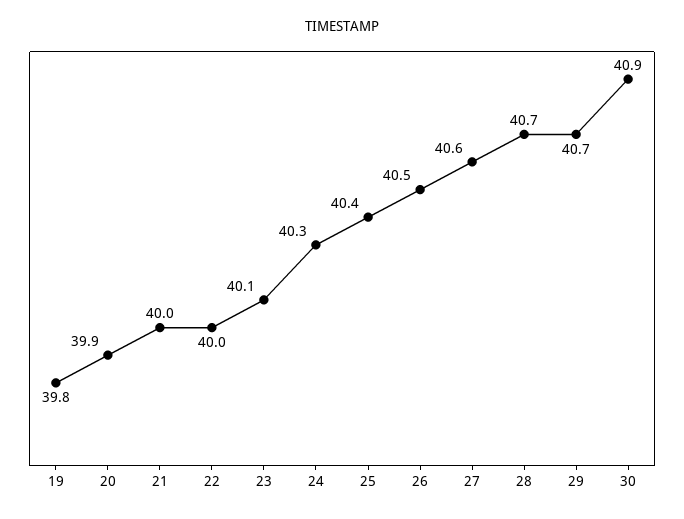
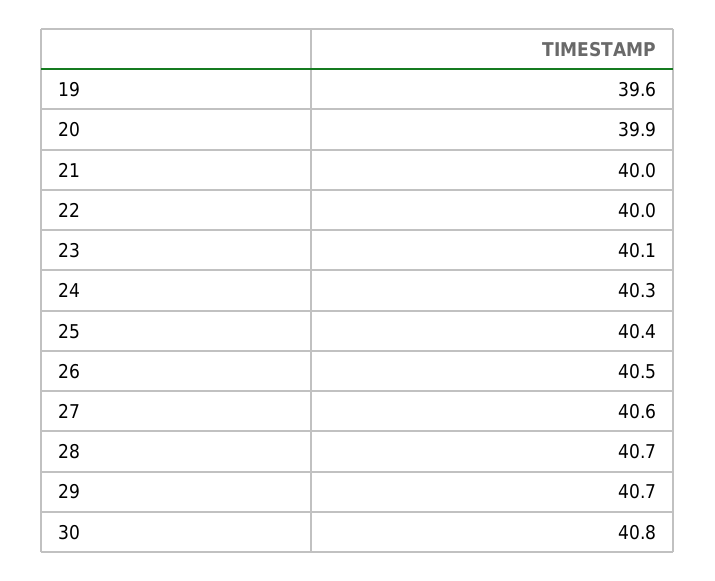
  {
-   "19": 39.8,
+   "19": 39.6,
    "20": 39.9,
    "21": 40,
    "22": 40,
    "23": 40.1,
    "24": 40.3,
    "25": 40.4,
    "26": 40.5,
    "27": 40.6,
    "28": 40.7,
    "29": 40.7,
-   "30": 40.9
+   "30": 40.8
  }

